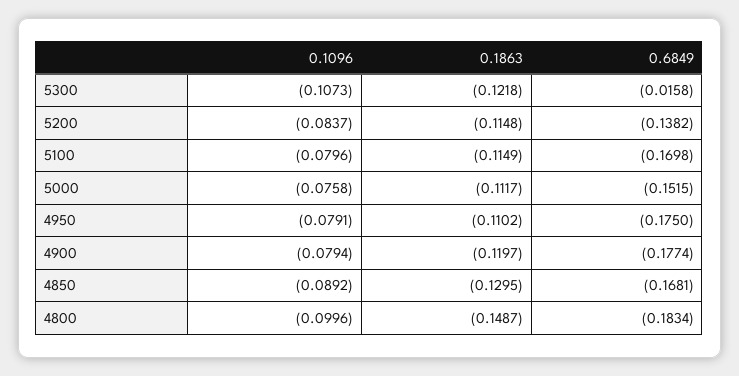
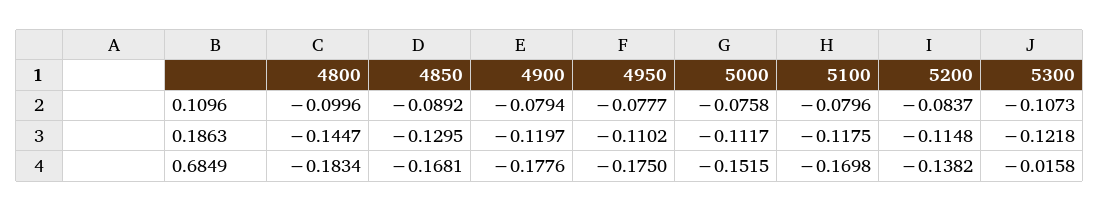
  {
    "0.1096": {
      "5300": -0.1073,
      "5200": -0.0837,
      "5100": -0.0796,
      "5000": -0.0758,
-     "4950": -0.0791,
+     "4950": -0.0777,
      "4900": -0.0794,
      "4850": -0.0892,
      "4800": -0.0996
    },
    "0.1863": {
      "5300": -0.1218,
      "5200": -0.1148,
-     "5100": -0.1149,
+     "5100": -0.1175,
      "5000": -0.1117,
      "4950": -0.1102,
      "4900": -0.1197,
      "4850": -0.1295,
-     "4800": -0.1487
+     "4800": -0.1447
    },
    "0.6849": {
      "5300": -0.0158,
      "5200": -0.1382,
      "5100": -0.1698,
      "5000": -0.1515,
      "4950": -0.175,
-     "4900": -0.1774,
+     "4900": -0.1776,
      "4850": -0.1681,
      "4800": -0.1834
    }
  }

